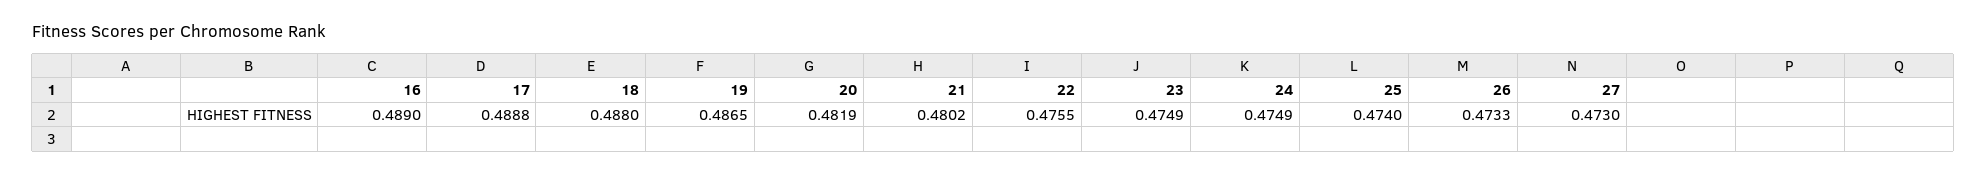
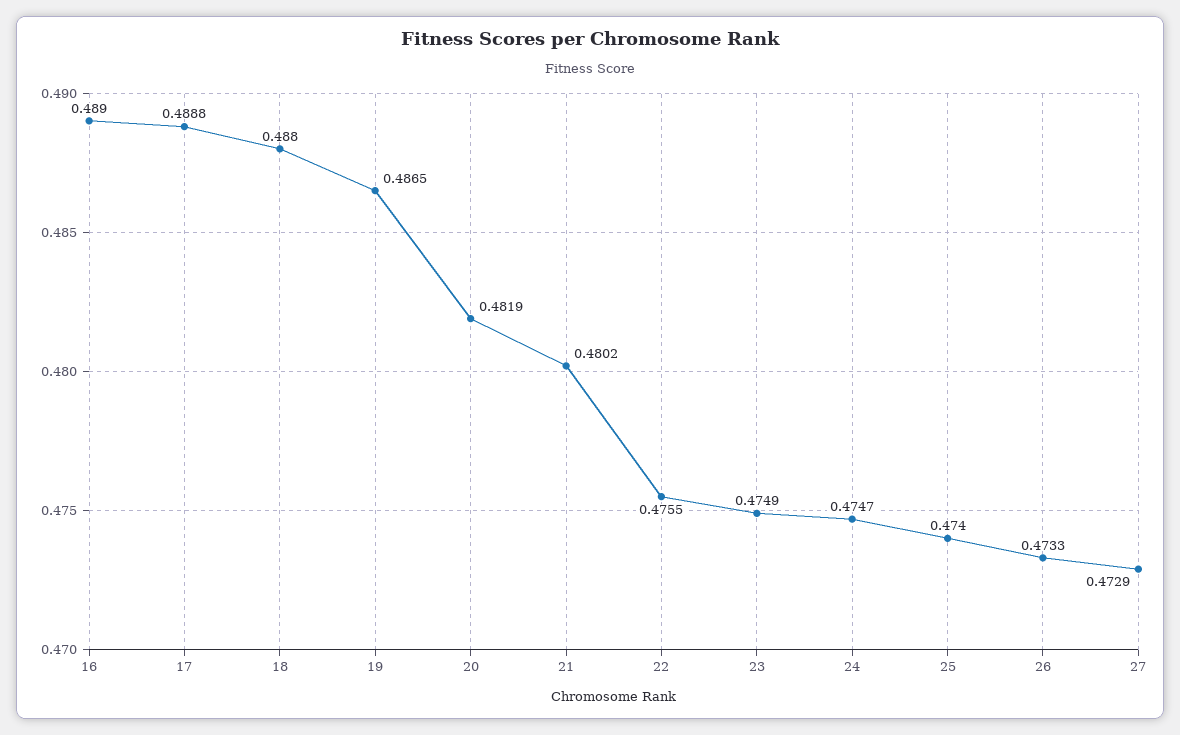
  {
    "16": 0.489,
    "17": 0.4888,
    "18": 0.488,
    "19": 0.4865,
    "20": 0.4819,
    "21": 0.4802,
    "22": 0.4755,
    "23": 0.4749,
-   "24": 0.4749,
+   "24": 0.4747,
    "25": 0.474,
    "26": 0.4733,
-   "27": 0.473
+   "27": 0.4729
  }

